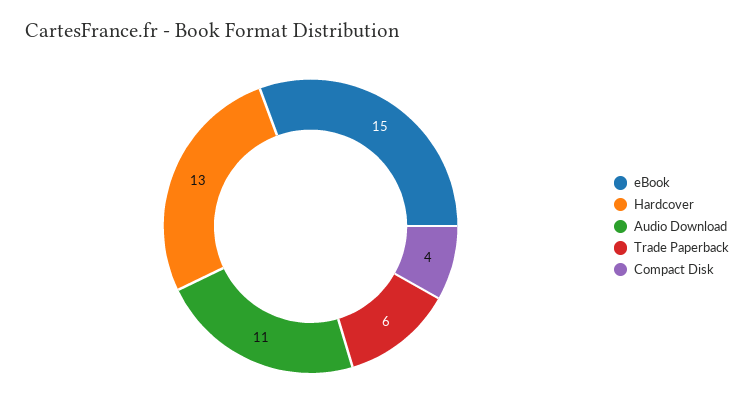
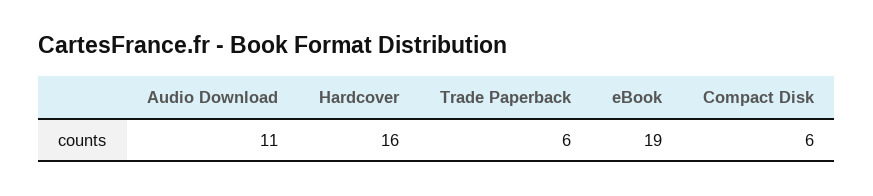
  {
-   "eBook": 15,
+   "eBook": 19,
-   "Hardcover": 13,
+   "Hardcover": 16,
    "Audio Download": 11,
    "Trade Paperback": 6,
-   "Compact Disk": 4
+   "Compact Disk": 6
  }

